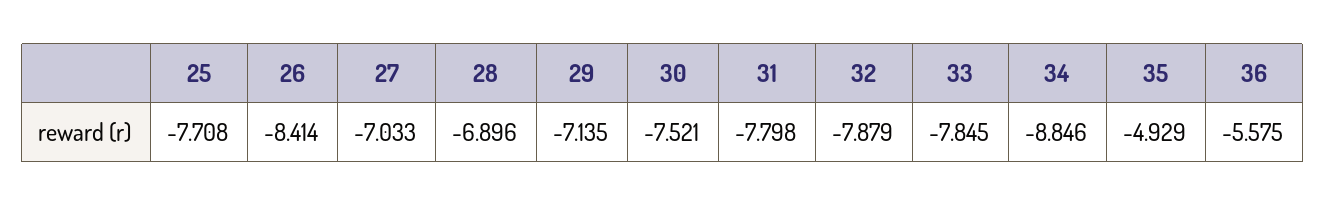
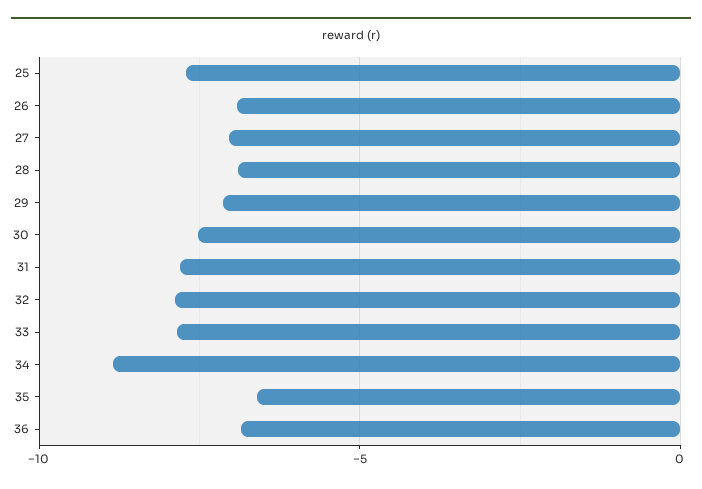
  {
    "25": -7.708,
-   "26": -8.414,
+   "26": -7,
    "27": -7.033,
    "28": -6.896,
    "29": -7.135,
    "30": -7.521,
    "31": -7.798,
    "32": -7.879,
    "33": -7.845,
    "34": -8.846,
-   "35": -4.929,
+   "35": -6.5,
-   "36": -5.575
+   "36": -7
  }

